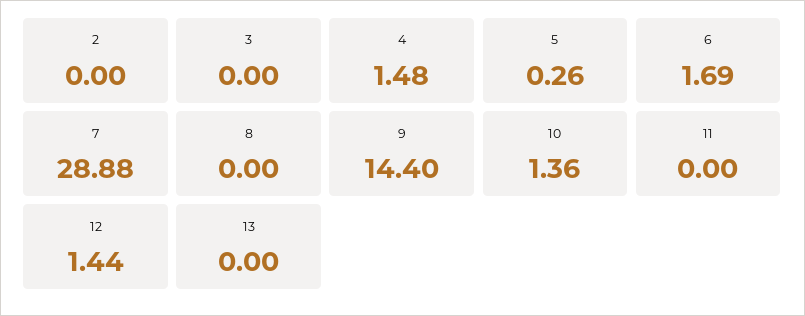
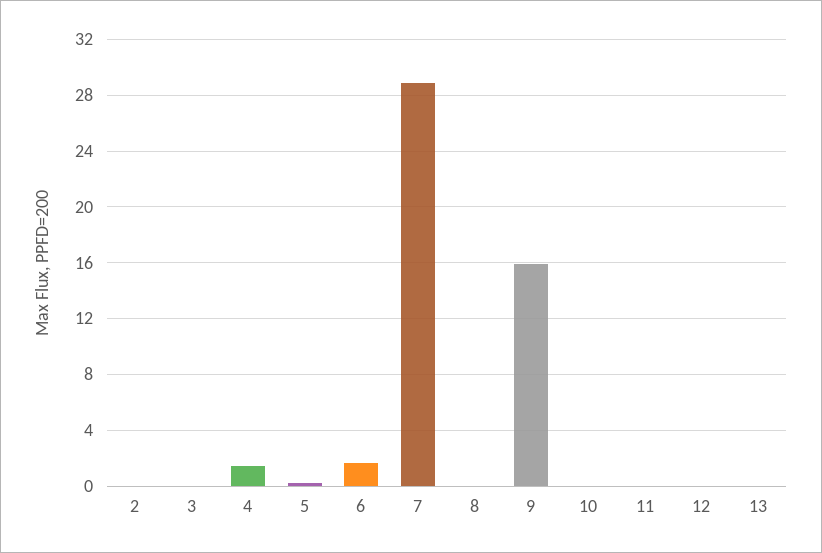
  {
    "2": 0,
    "3": 0,
    "4": 1.48,
    "5": 0.26,
    "6": 1.69,
    "7": 28.88,
    "8": 0,
-   "9": 14.4,
+   "9": 16,
-   "10": 1.36,
+   "10": 0,
    "11": 0,
-   "12": 1.44,
+   "12": 0,
    "13": 0
  }

